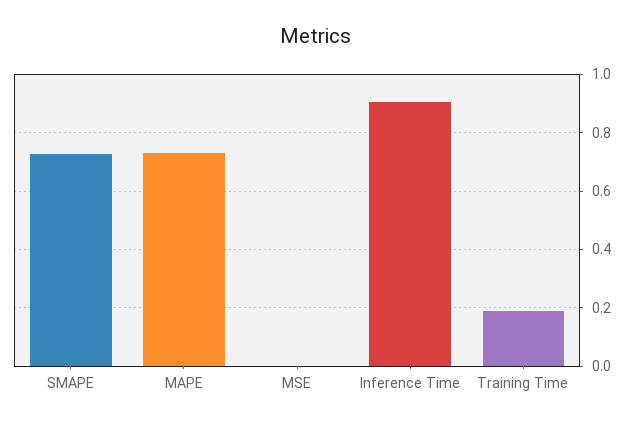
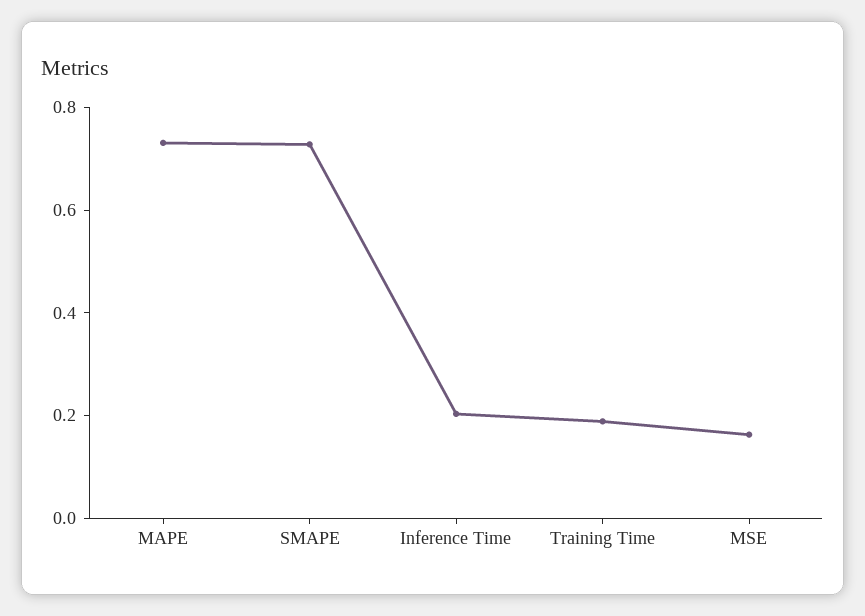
  {
    "SMAPE": 0.725,
    "MAPE": 0.725,
-   "MSE": 0,
+   "MSE": 0.15,
-   "Inference Time": 0.9,
+   "Inference Time": 0.2,
    "Training Time": 0.2
  }

